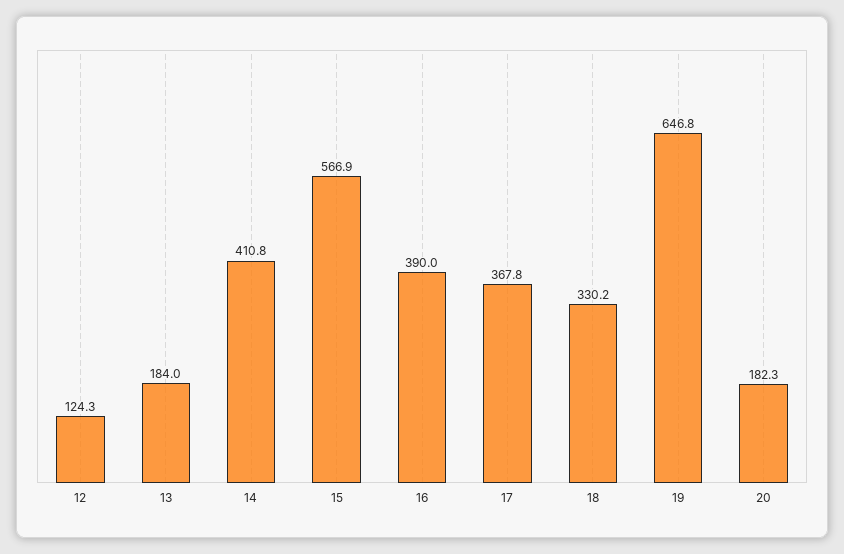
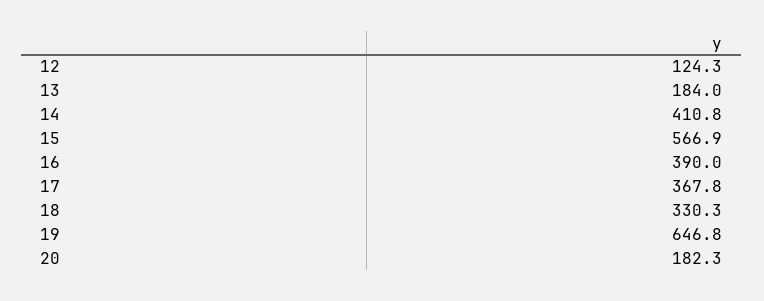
  {
    "12": 124.3,
    "13": 184,
    "14": 410.8,
    "15": 566.9,
    "16": 390,
    "17": 367.8,
-   "18": 330.2,
+   "18": 330.3,
    "19": 646.8,
    "20": 182.3
  }

